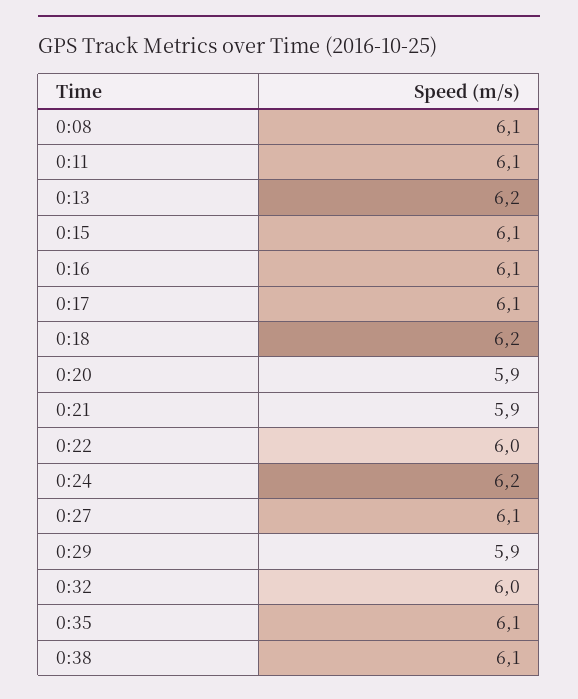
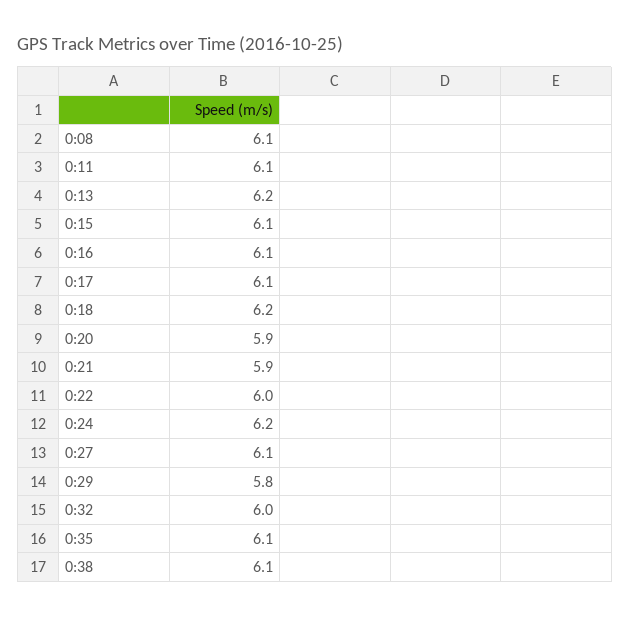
  {
    "0:08": 6.1,
    "0:11": 6.1,
    "0:13": 6.2,
    "0:15": 6.1,
    "0:16": 6.1,
    "0:17": 6.1,
    "0:18": 6.2,
    "0:20": 5.9,
    "0:21": 5.9,
    "0:22": 6,
    "0:24": 6.2,
    "0:27": 6.1,
-   "0:29": 5.9,
+   "0:29": 5.8,
    "0:32": 6,
    "0:35": 6.1,
    "0:38": 6.1
  }

